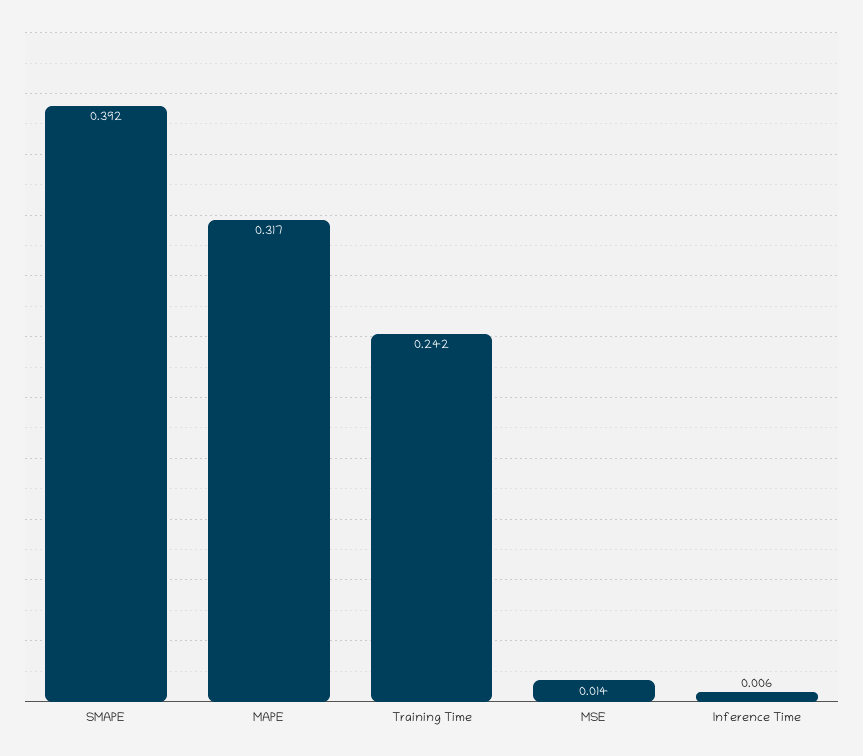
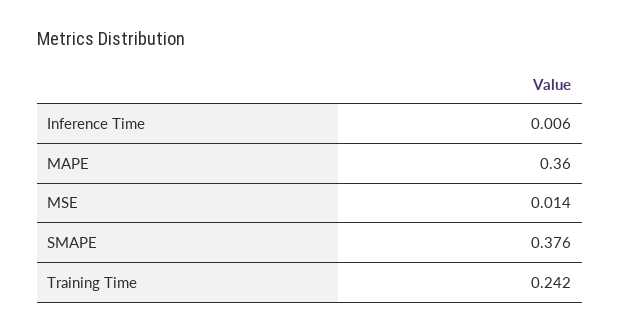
  {
-   "SMAPE": 0.392,
+   "SMAPE": 0.376,
-   "MAPE": 0.317,
+   "MAPE": 0.36,
    "Training Time": 0.242,
    "MSE": 0.014,
    "Inference Time": 0.006
  }

